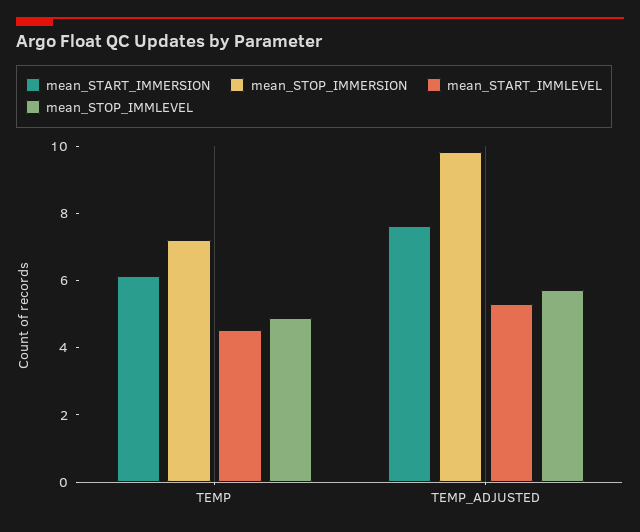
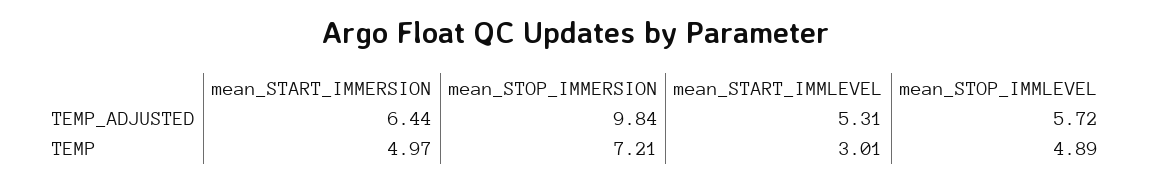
  {
    "mean_START_IMMERSION": {
-     "TEMP": 6,
+     "TEMP": 4.97,
-     "TEMP_ADJUSTED": 7.5
+     "TEMP_ADJUSTED": 6.44
    },
    "mean_STOP_IMMERSION": {
      "TEMP": 7.21,
      "TEMP_ADJUSTED": 9.84
    },
    "mean_START_IMMLEVEL": {
-     "TEMP": 4.5,
+     "TEMP": 3.01,
      "TEMP_ADJUSTED": 5.31
    },
    "mean_STOP_IMMLEVEL": {
      "TEMP": 4.89,
      "TEMP_ADJUSTED": 5.72
    }
  }

